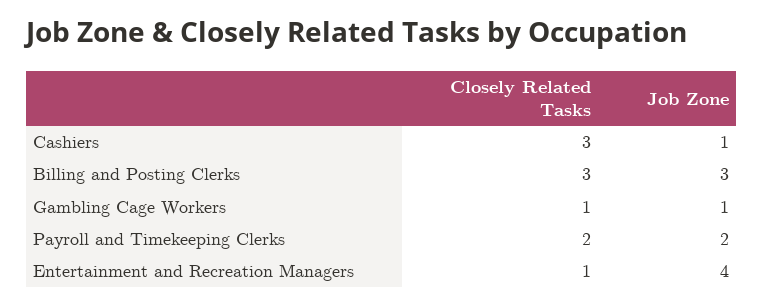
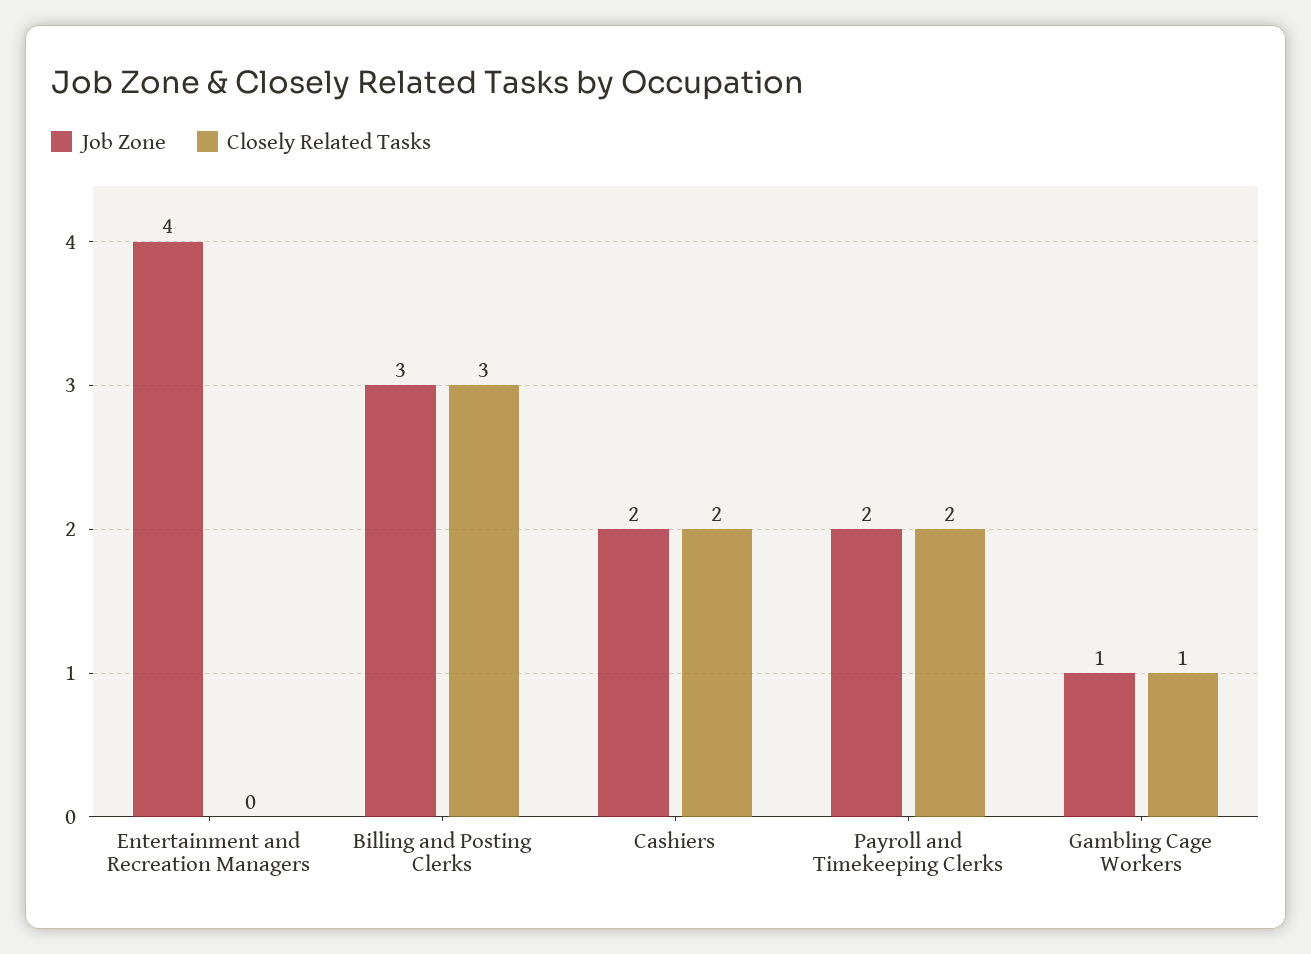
  {
    "Closely Related Tasks": {
-     "Cashiers": 3,
+     "Cashiers": 2,
      "Billing and Posting Clerks": 3,
      "Gambling Cage Workers": 1,
      "Payroll and Timekeeping Clerks": 2,
-     "Entertainment and Recreation Managers": 1
+     "Entertainment and Recreation Managers": 0
    },
    "Job Zone": {
-     "Cashiers": 1,
+     "Cashiers": 2,
      "Billing and Posting Clerks": 3,
      "Gambling Cage Workers": 1,
      "Payroll and Timekeeping Clerks": 2,
      "Entertainment and Recreation Managers": 4
    }
  }

